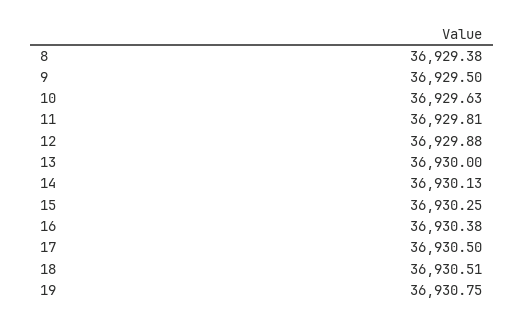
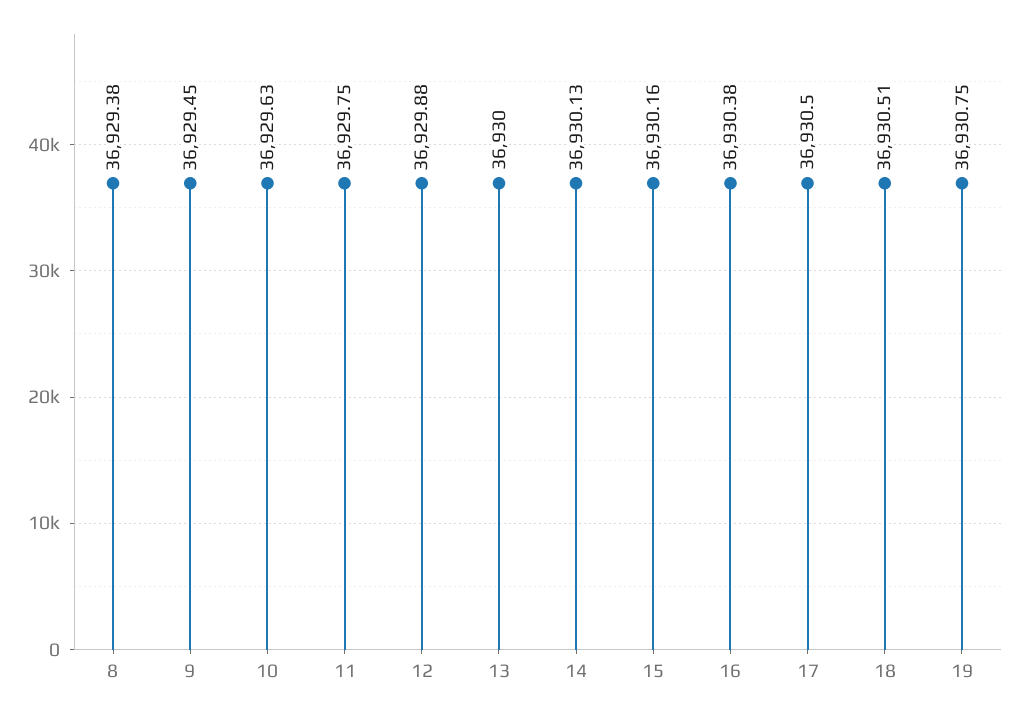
  {
    "8": 36929.38,
-   "9": 36929.5,
+   "9": 36929.45,
    "10": 36929.63,
-   "11": 36929.81,
+   "11": 36929.75,
    "12": 36929.88,
    "13": 36930,
    "14": 36930.13,
-   "15": 36930.25,
+   "15": 36930.16,
    "16": 36930.38,
    "17": 36930.5,
    "18": 36930.51,
    "19": 36930.75
  }

